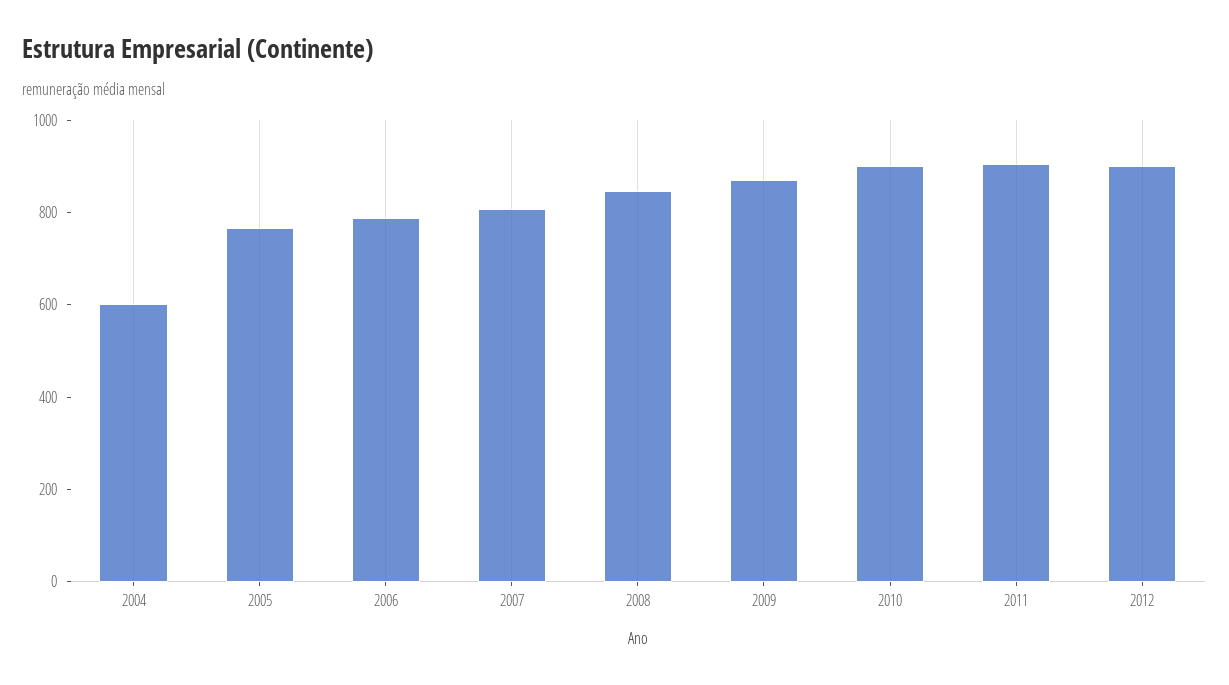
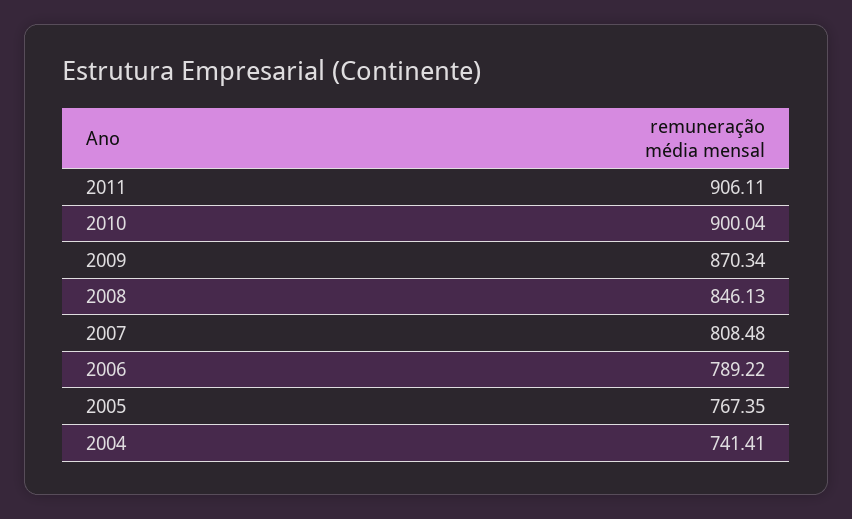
  {
-   "2004": 600,
+   "2004": 741.41,
    "2005": 767.35,
    "2006": 789.22,
    "2007": 808.48,
    "2008": 846.13,
    "2009": 870.34,
    "2010": 900.04,
-   "2011": 906.11,
+   "2011": 906.11
-   "2012": 900
  }

